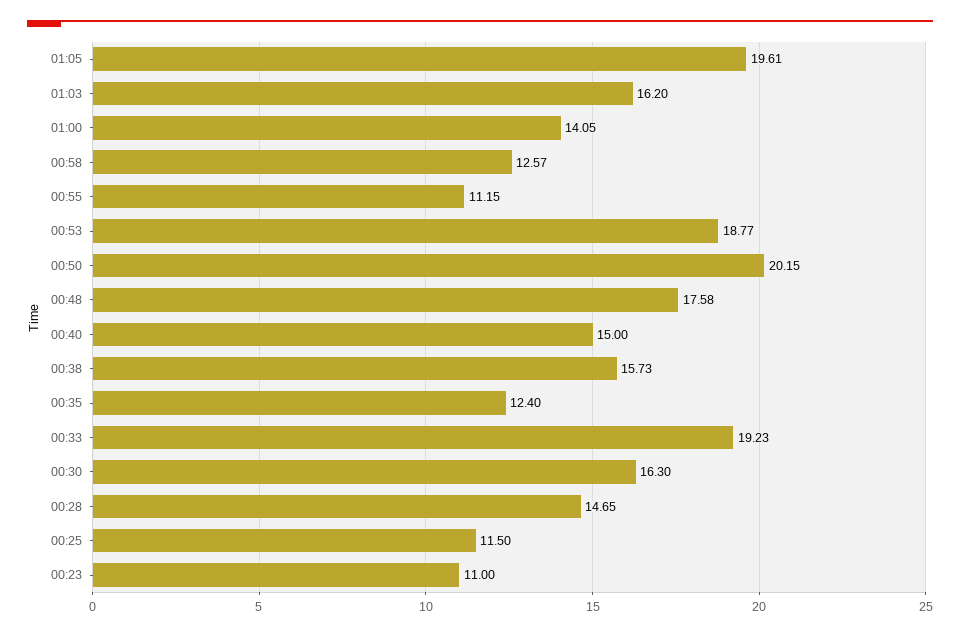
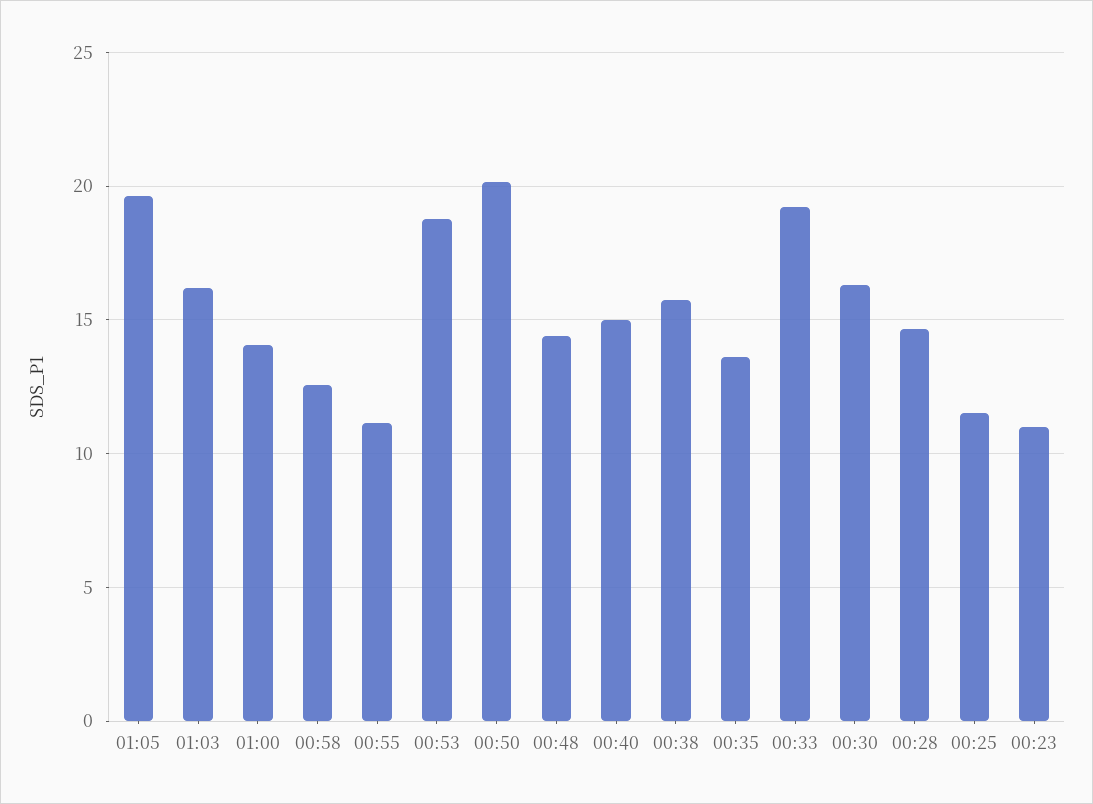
  {
    "01:05": 19.61,
    "01:03": 16.2,
    "01:00": 14.05,
    "00:58": 12.57,
    "00:55": 11.15,
    "00:53": 18.77,
    "00:50": 20.15,
-   "00:48": 17.58,
+   "00:48": 14.5,
    "00:40": 15,
    "00:38": 15.73,
-   "00:35": 12.4,
+   "00:35": 13.5,
    "00:33": 19.23,
    "00:30": 16.3,
    "00:28": 14.65,
    "00:25": 11.5,
    "00:23": 11
  }

